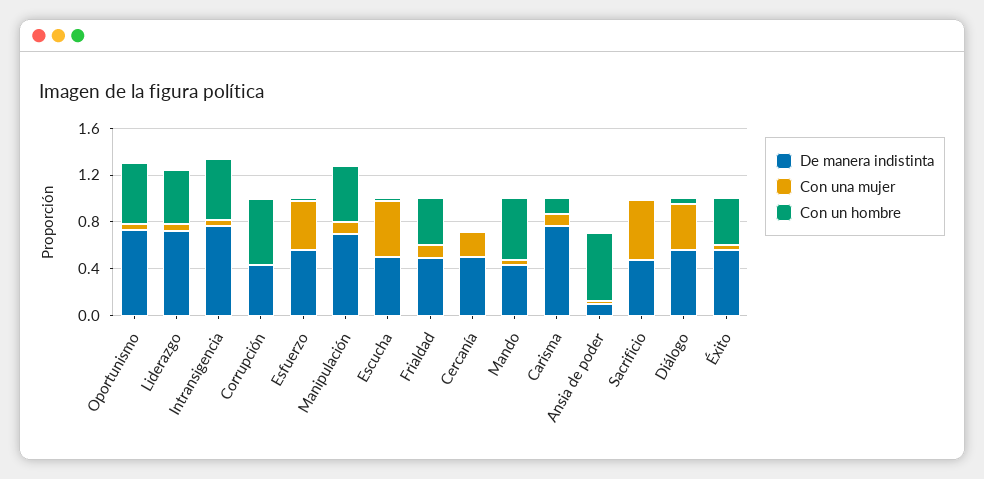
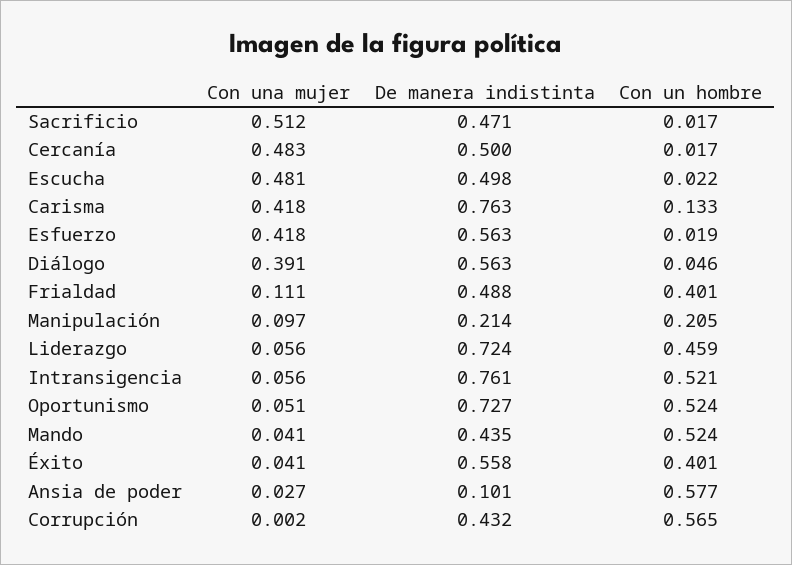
  {
    "De manera indistinta": {
      "Oportunismo": 0.727,
      "Liderazgo": 0.724,
      "Intransigencia": 0.761,
      "Corrupción": 0.432,
      "Esfuerzo": 0.563,
-     "Manipulación": 0.7,
+     "Manipulación": 0.214,
      "Escucha": 0.498,
      "Frialdad": 0.488,
      "Cercanía": 0.5,
      "Mando": 0.435,
      "Carisma": 0.763,
      "Ansia de poder": 0.101,
      "Sacrificio": 0.471,
      "Diálogo": 0.563,
      "Éxito": 0.558
    },
    "Con una mujer": {
      "Oportunismo": 0.051,
      "Liderazgo": 0.056,
      "Intransigencia": 0.056,
      "Corrupción": 0.002,
      "Esfuerzo": 0.418,
      "Manipulación": 0.097,
      "Escucha": 0.481,
      "Frialdad": 0.111,
-     "Cercanía": 0.2,
+     "Cercanía": 0.483,
      "Mando": 0.041,
-     "Carisma": 0.1,
+     "Carisma": 0.418,
      "Ansia de poder": 0.027,
      "Sacrificio": 0.512,
      "Diálogo": 0.391,
      "Éxito": 0.041
    },
    "Con un hombre": {
      "Oportunismo": 0.524,
      "Liderazgo": 0.459,
      "Intransigencia": 0.521,
      "Corrupción": 0.565,
      "Esfuerzo": 0.019,
-     "Manipulación": 0.5,
+     "Manipulación": 0.205,
      "Escucha": 0.022,
      "Frialdad": 0.401,
      "Cercanía": 0.017,
      "Mando": 0.524,
      "Carisma": 0.133,
      "Ansia de poder": 0.577,
      "Sacrificio": 0.017,
      "Diálogo": 0.046,
      "Éxito": 0.401
    }
  }

